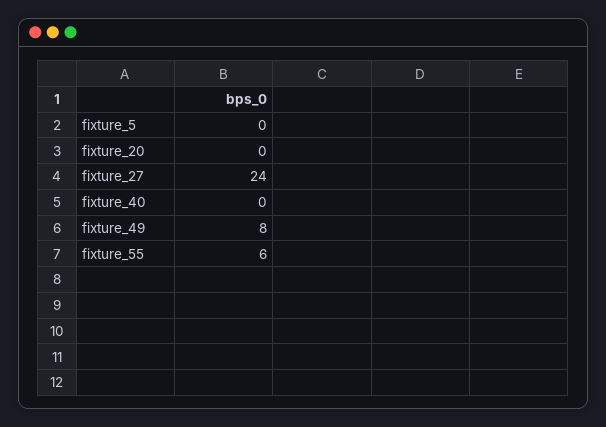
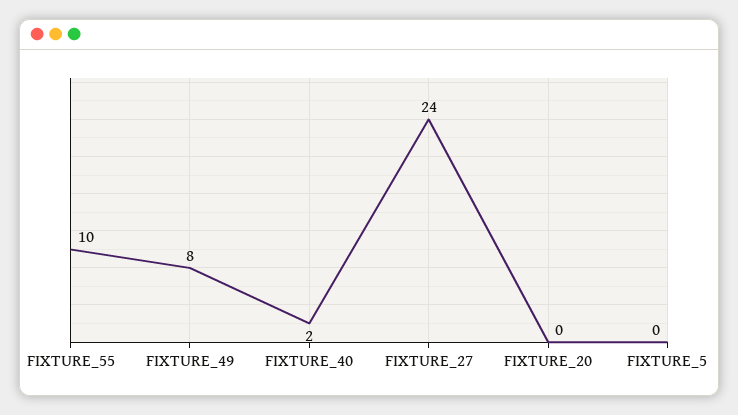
  {
    "fixture_5": 0,
    "fixture_20": 0,
    "fixture_27": 24,
-   "fixture_40": 0,
+   "fixture_40": 2,
    "fixture_49": 8,
-   "fixture_55": 6
+   "fixture_55": 10
  }

